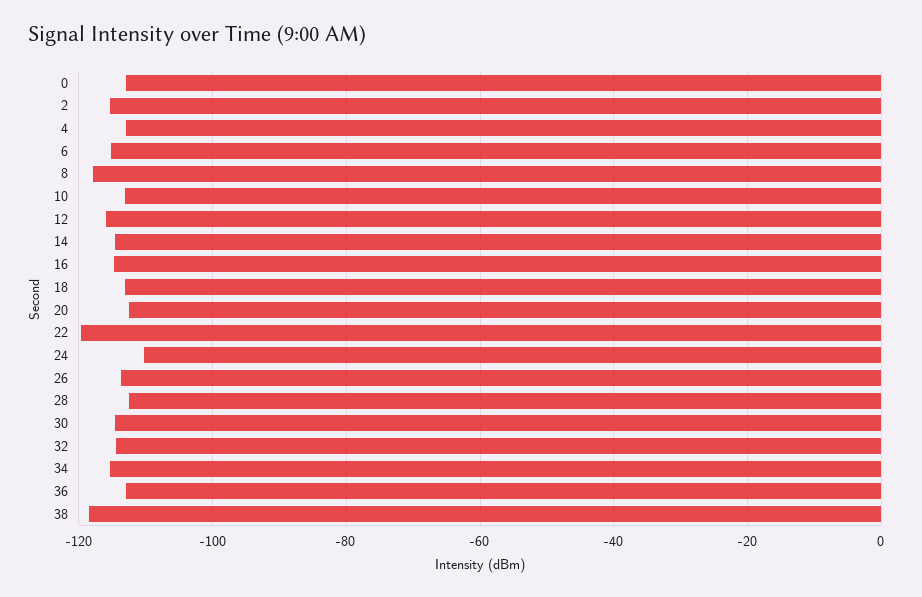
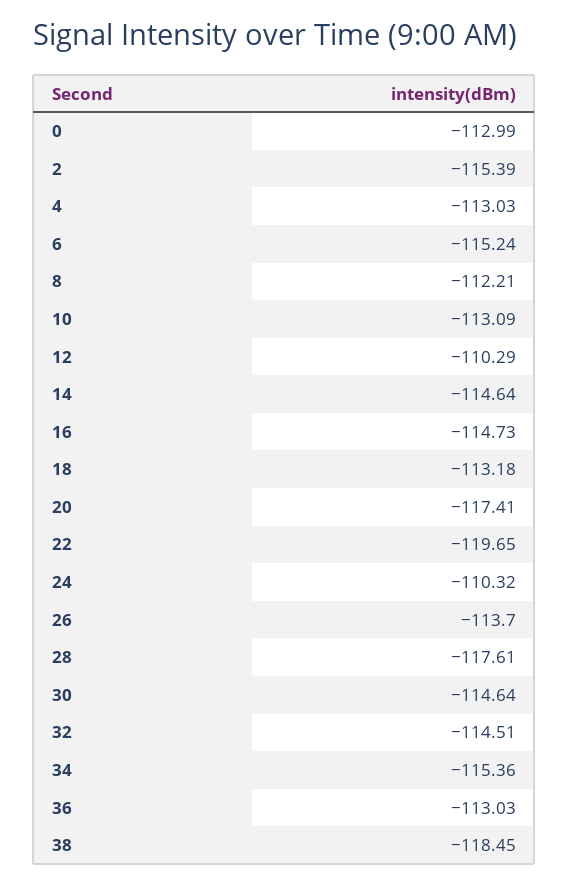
  {
    "0": -112.99,
    "2": -115.39,
    "4": -113.03,
    "6": -115.24,
-   "8": -118,
+   "8": -112.21,
    "10": -113.09,
-   "12": -116,
+   "12": -110.29,
    "14": -114.64,
    "16": -114.73,
    "18": -113.18,
-   "20": -112,
+   "20": -117.41,
    "22": -119.65,
    "24": -110.32,
    "26": -113.7,
-   "28": -112,
+   "28": -117.61,
    "30": -114.64,
    "32": -114.51,
    "34": -115.36,
    "36": -113.03,
    "38": -118.45
  }

